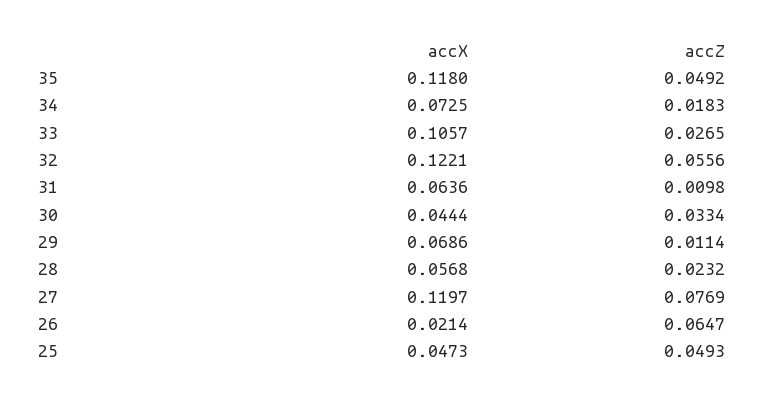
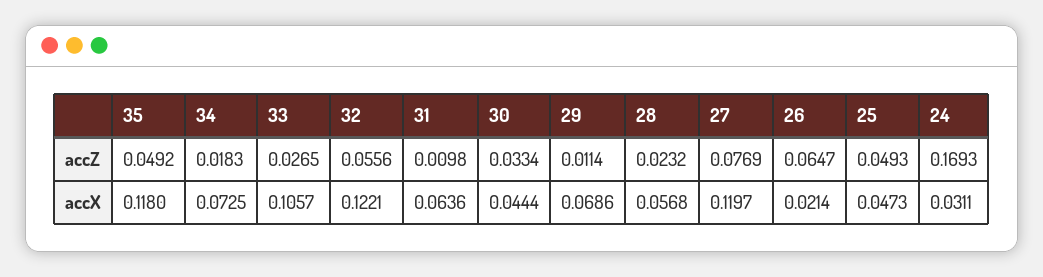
  {
    "accX": {
      "35": 0.118,
      "34": 0.0725,
      "33": 0.1057,
      "32": 0.1221,
      "31": 0.0636,
      "30": 0.0444,
      "29": 0.0686,
      "28": 0.0568,
      "27": 0.1197,
      "26": 0.0214,
-     "25": 0.0473
+     "25": 0.0473,
+     "24": 0.0311
    },
    "accZ": {
      "35": 0.0492,
      "34": 0.0183,
      "33": 0.0265,
      "32": 0.0556,
      "31": 0.0098,
      "30": 0.0334,
      "29": 0.0114,
      "28": 0.0232,
      "27": 0.0769,
      "26": 0.0647,
-     "25": 0.0493
+     "25": 0.0493,
+     "24": 0.1693
    }
  }

